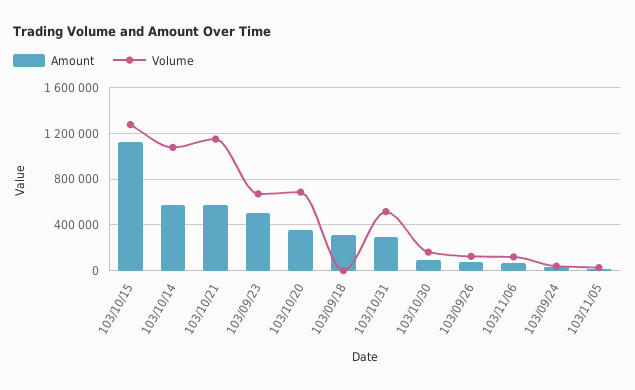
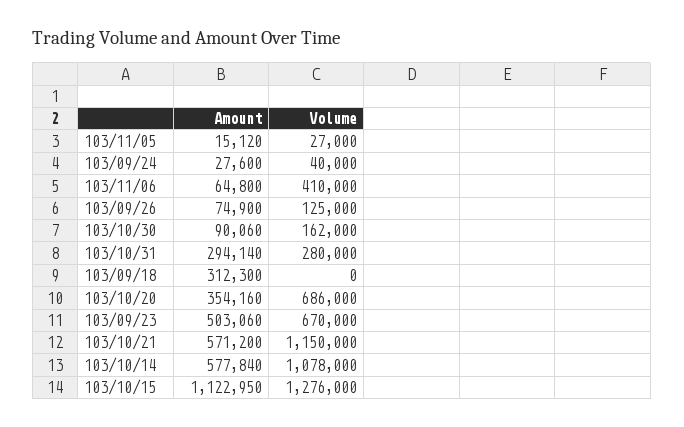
  {
    "Amount": {
      "103/10/15": 1122950,
      "103/10/14": 577840,
      "103/10/21": 571200,
      "103/09/23": 503060,
      "103/10/20": 354160,
      "103/09/18": 312300,
      "103/10/31": 294140,
      "103/10/30": 90060,
      "103/09/26": 74900,
      "103/11/06": 64800,
      "103/09/24": 27600,
      "103/11/05": 15120
    },
    "Volume": {
      "103/10/15": 1276000,
      "103/10/14": 1078000,
      "103/10/21": 1150000,
      "103/09/23": 670000,
      "103/10/20": 686000,
      "103/09/18": 0,
-     "103/10/31": 500000,
+     "103/10/31": 280000,
      "103/10/30": 162000,
      "103/09/26": 125000,
-     "103/11/06": 100000,
+     "103/11/06": 410000,
      "103/09/24": 40000,
      "103/11/05": 27000
    }
  }

